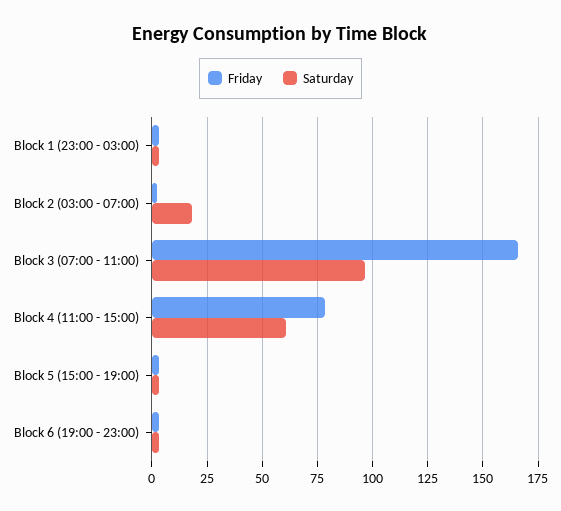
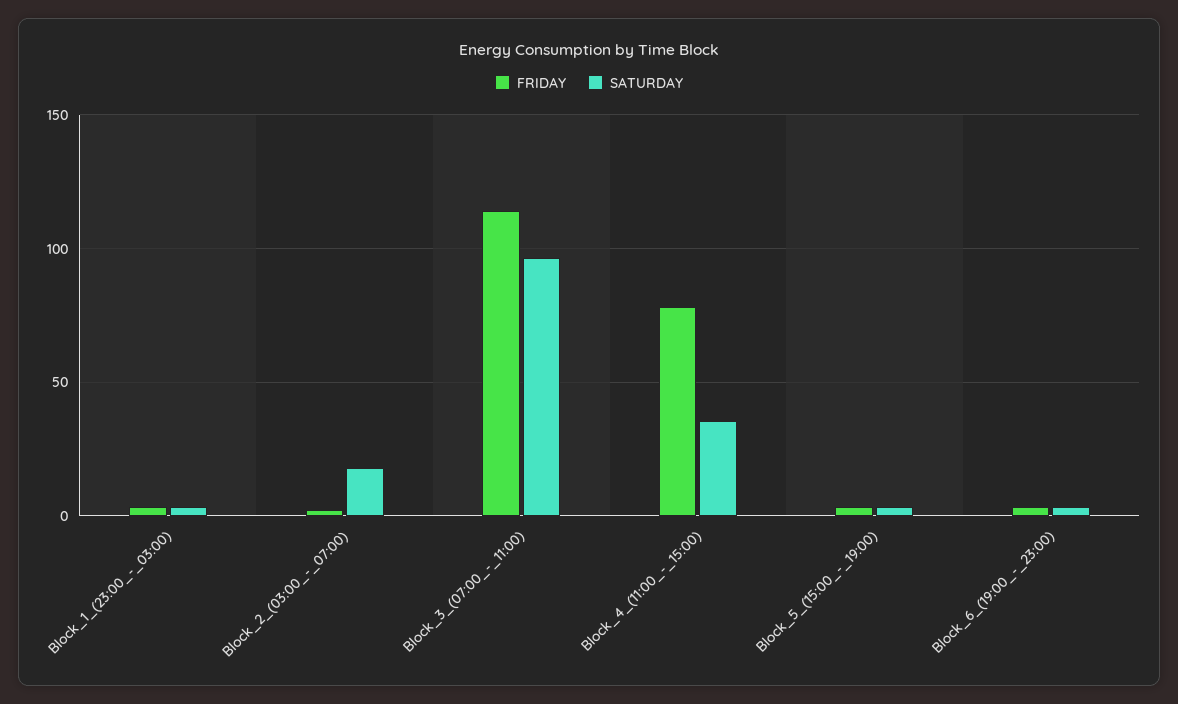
  {
    "Friday": {
      "Block 1 (23:00 - 03:00)": 5,
      "Block 2 (03:00 - 07:00)": 0,
-     "Block 3 (07:00 - 11:00)": 165,
+     "Block 3 (07:00 - 11:00)": 115,
      "Block 4 (11:00 - 15:00)": 80,
      "Block 5 (15:00 - 19:00)": 5,
      "Block 6 (19:00 - 23:00)": 5
    },
    "Saturday": {
      "Block 1 (23:00 - 03:00)": 5,
      "Block 2 (03:00 - 07:00)": 20,
      "Block 3 (07:00 - 11:00)": 95,
-     "Block 4 (11:00 - 15:00)": 60,
+     "Block 4 (11:00 - 15:00)": 35,
      "Block 5 (15:00 - 19:00)": 5,
      "Block 6 (19:00 - 23:00)": 5
    }
  }

